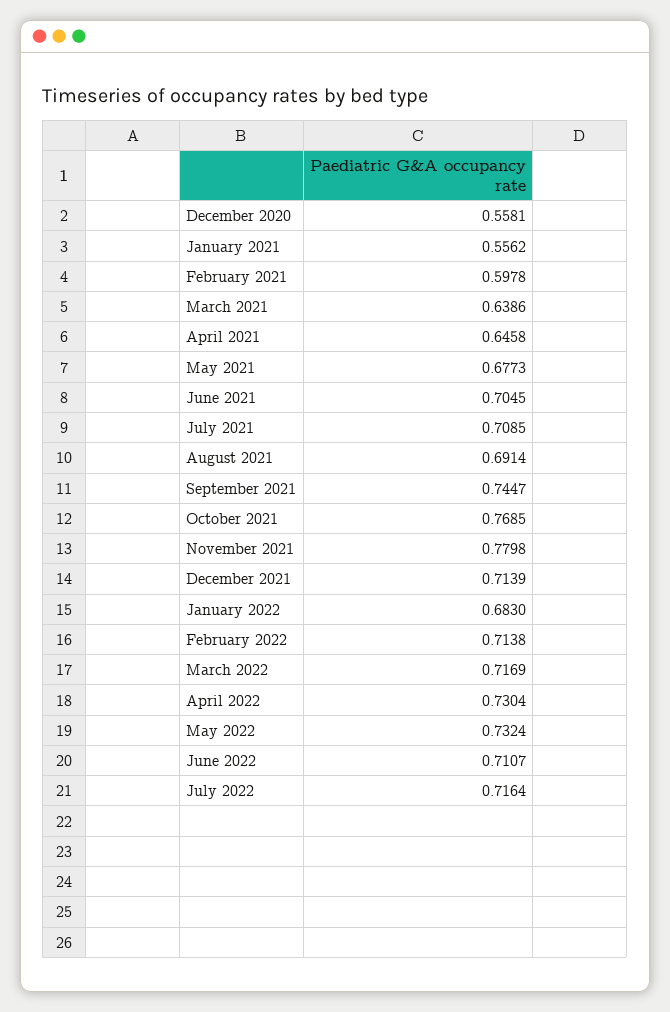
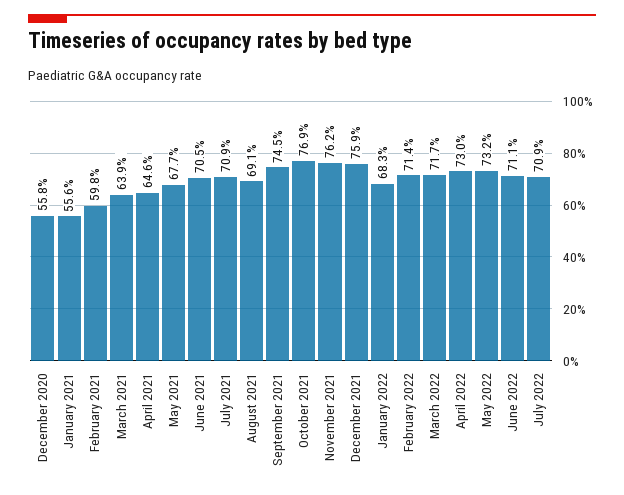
  {
    "December 2020": 0.5581,
    "January 2021": 0.5562,
    "February 2021": 0.5978,
    "March 2021": 0.6386,
    "April 2021": 0.6458,
    "May 2021": 0.6773,
    "June 2021": 0.7045,
    "July 2021": 0.7085,
    "August 2021": 0.6914,
    "September 2021": 0.7447,
    "October 2021": 0.7685,
-   "November 2021": 0.7798,
+   "November 2021": 0.762,
-   "December 2021": 0.7139,
+   "December 2021": 0.759,
    "January 2022": 0.683,
    "February 2022": 0.7138,
    "March 2022": 0.7169,
    "April 2022": 0.7304,
    "May 2022": 0.7324,
    "June 2022": 0.7107,
-   "July 2022": 0.7164
+   "July 2022": 0.709
  }

